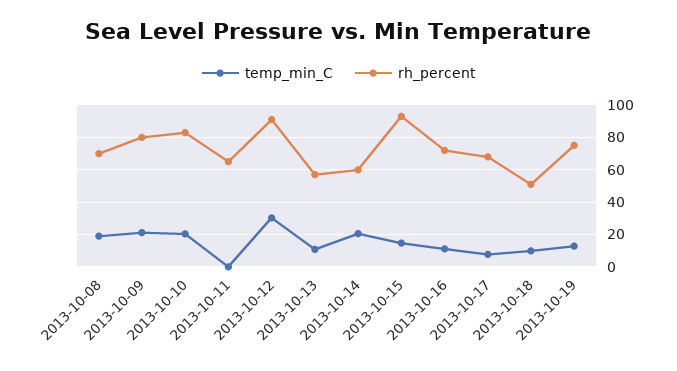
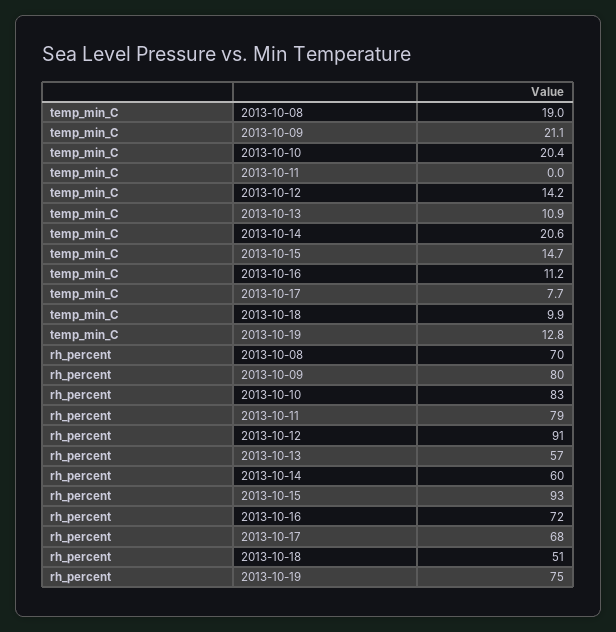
  {
    "temp_min_C": {
      "2013-10-08": 19,
      "2013-10-09": 21.1,
      "2013-10-10": 20.4,
      "2013-10-11": 0,
-     "2013-10-12": 30,
+     "2013-10-12": 14.2,
      "2013-10-13": 10.9,
      "2013-10-14": 20.6,
      "2013-10-15": 14.7,
      "2013-10-16": 11.2,
      "2013-10-17": 7.7,
      "2013-10-18": 9.9,
      "2013-10-19": 12.8
    },
    "rh_percent": {
      "2013-10-08": 70,
      "2013-10-09": 80,
      "2013-10-10": 83,
-     "2013-10-11": 65,
+     "2013-10-11": 79,
      "2013-10-12": 91,
      "2013-10-13": 57,
      "2013-10-14": 60,
      "2013-10-15": 93,
      "2013-10-16": 72,
      "2013-10-17": 68,
      "2013-10-18": 51,
      "2013-10-19": 75
    }
  }

